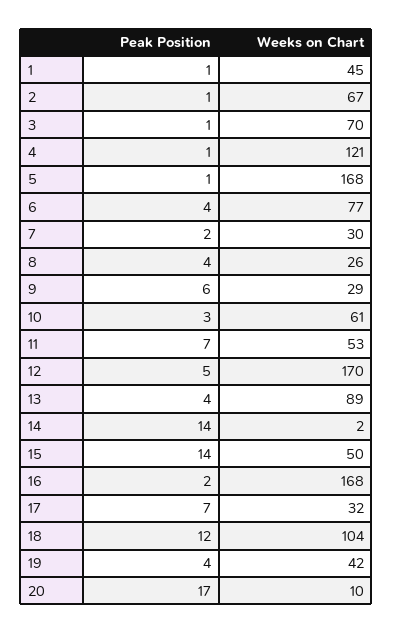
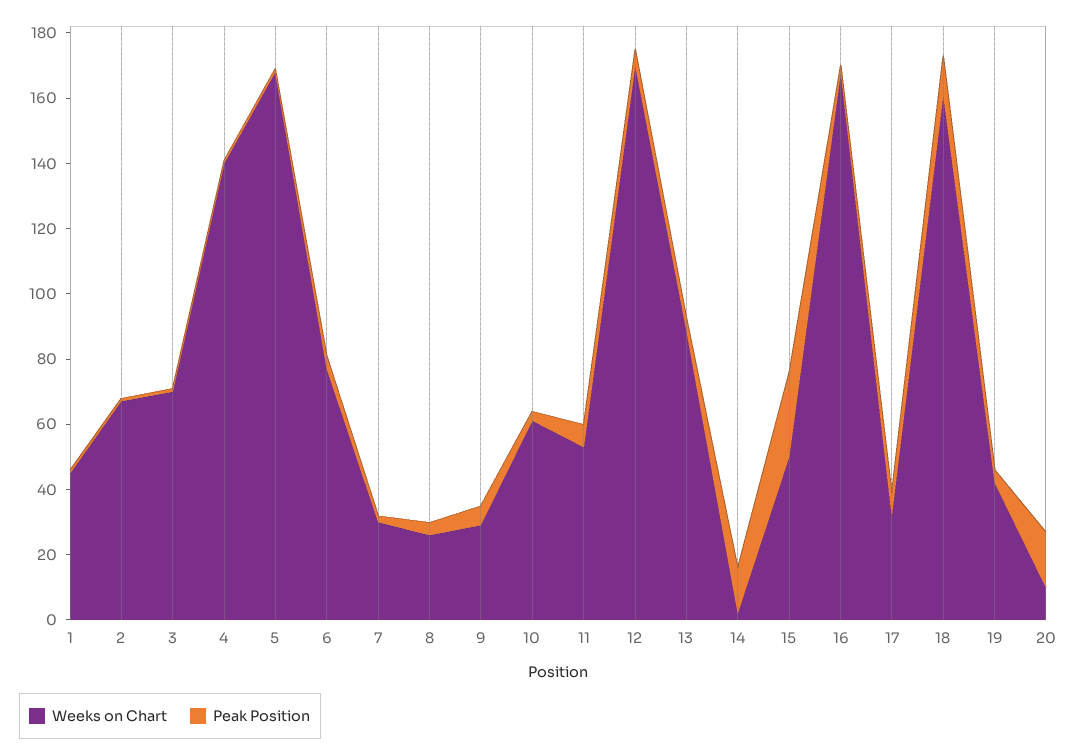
  {
    "Peak Position": {
      "1": 1,
      "2": 1,
      "3": 1,
      "4": 1,
      "5": 1,
      "6": 4,
      "7": 2,
      "8": 4,
      "9": 6,
      "10": 3,
      "11": 7,
      "12": 5,
      "13": 4,
      "14": 14,
-     "15": 14,
+     "15": 25,
      "16": 2,
      "17": 7,
      "18": 12,
      "19": 4,
      "20": 17
    },
    "Weeks on Chart": {
      "1": 45,
      "2": 67,
      "3": 70,
-     "4": 121,
+     "4": 140,
      "5": 168,
      "6": 77,
      "7": 30,
      "8": 26,
      "9": 29,
      "10": 61,
      "11": 53,
      "12": 170,
      "13": 89,
      "14": 2,
      "15": 50,
      "16": 168,
      "17": 32,
-     "18": 104,
+     "18": 160,
      "19": 42,
      "20": 10
    }
  }

